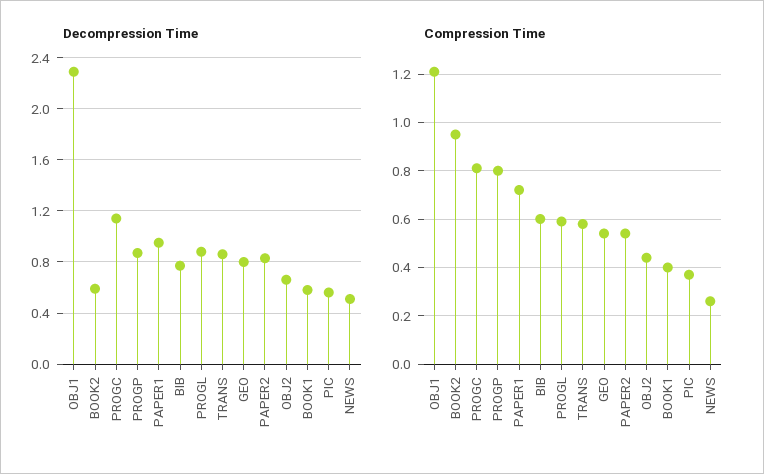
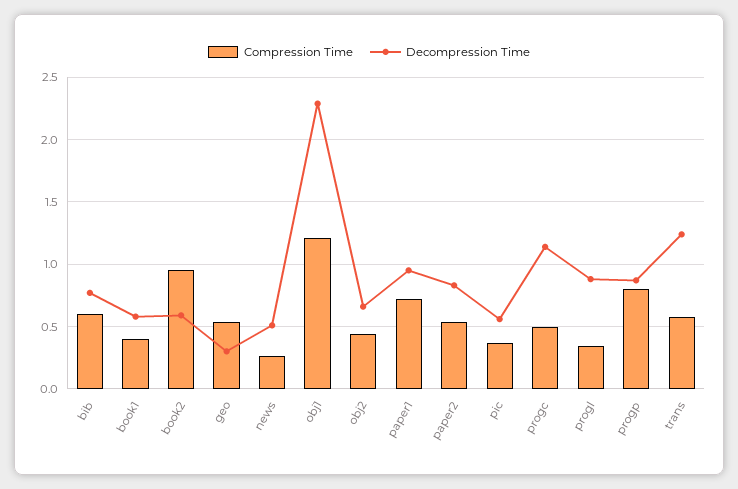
  {
    "Decompression Time": {
      "OBJ1": 2.3,
      "BOOK2": 0.6,
      "PROGC": 1.15,
      "PROGP": 0.85,
      "PAPER1": 0.95,
      "BIB": 0.75,
      "PROGL": 0.9,
-     "TRANS": 0.85,
+     "TRANS": 1.25,
-     "GEO": 0.8,
+     "GEO": 0.3,
      "PAPER2": 0.85,
      "OBJ2": 0.65,
      "BOOK1": 0.6,
      "PIC": 0.55,
      "NEWS": 0.5
    },
    "Compression Time": {
      "OBJ1": 1.2,
      "BOOK2": 0.95,
-     "PROGC": 0.8,
+     "PROGC": 0.5,
      "PROGP": 0.8,
      "PAPER1": 0.7,
      "BIB": 0.6,
-     "PROGL": 0.6,
+     "PROGL": 0.35,
      "TRANS": 0.6,
      "GEO": 0.55,
      "PAPER2": 0.55,
      "OBJ2": 0.45,
      "BOOK1": 0.4,
      "PIC": 0.35,
      "NEWS": 0.25
    }
  }

